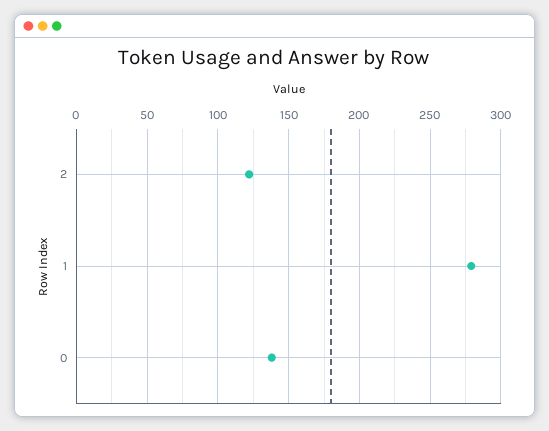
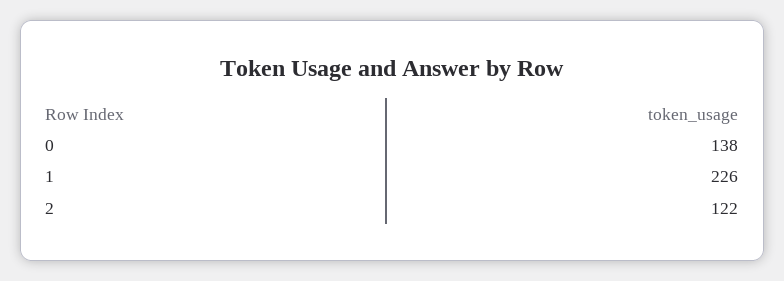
  {
    "2": 122,
-   "1": 280,
+   "1": 226,
    "0": 138
  }

